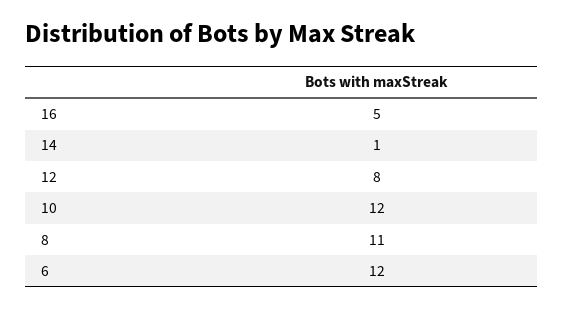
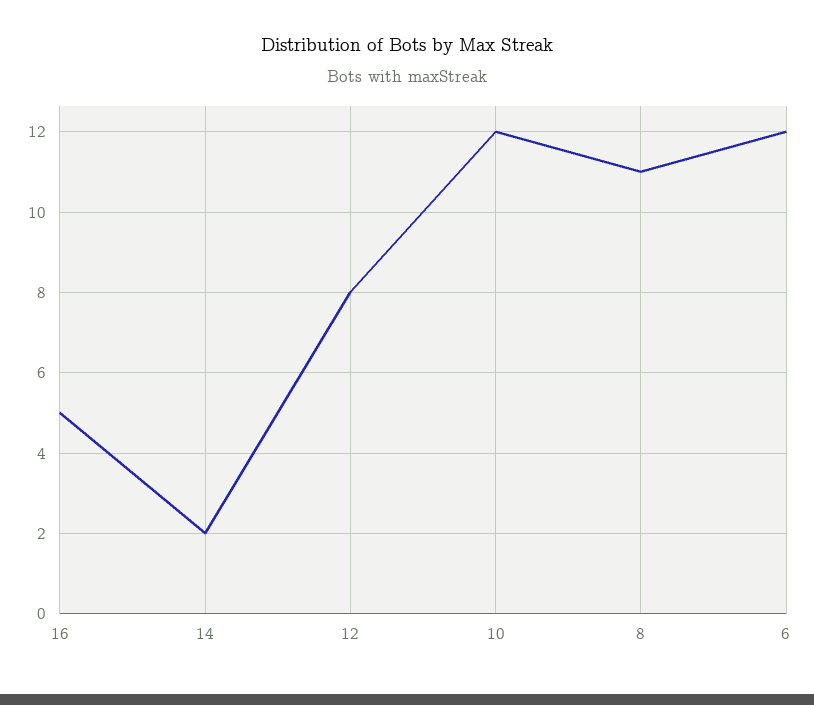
  {
    "16": 5,
-   "14": 1,
+   "14": 2,
    "12": 8,
    "10": 12,
    "8": 11,
    "6": 12
  }

